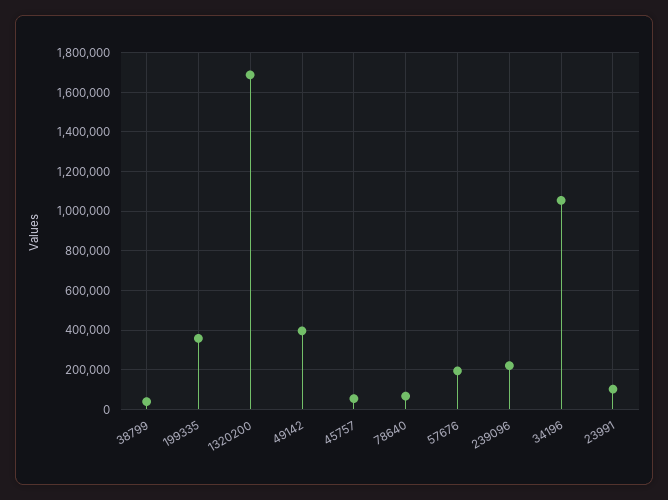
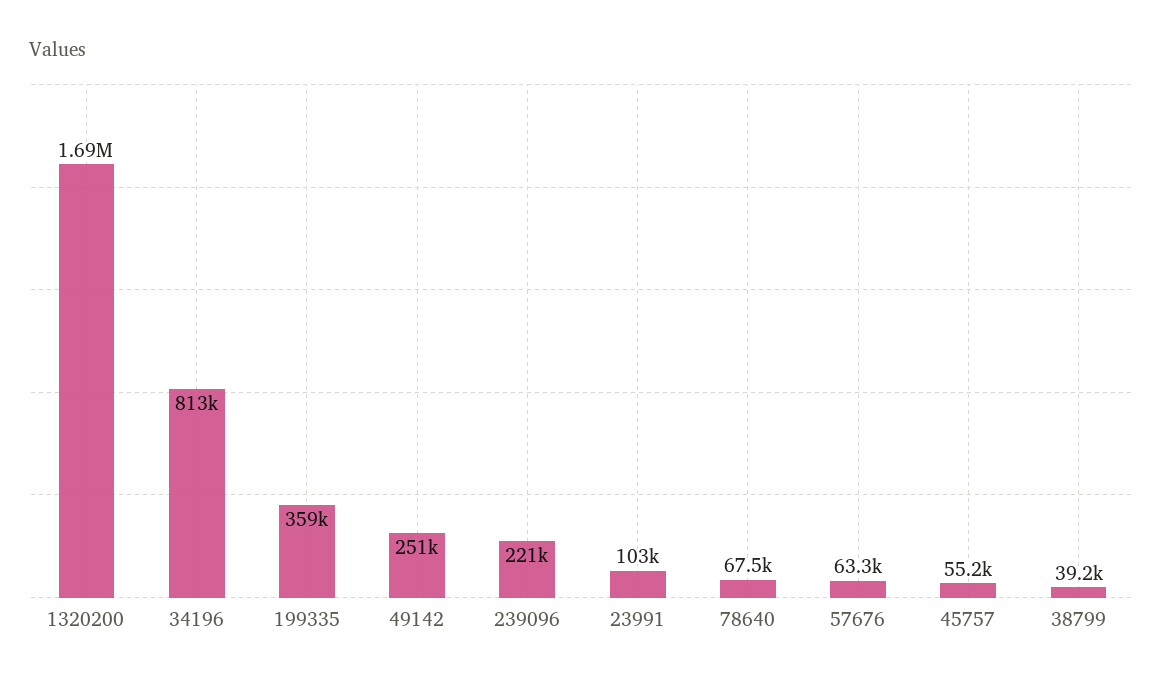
  {
    "38799": 39200,
    "199335": 359000,
    "1320200": 1690000,
-   "49142": 400000,
+   "49142": 251000,
    "45757": 55200,
    "78640": 67500,
-   "57676": 200000,
+   "57676": 63300,
    "239096": 221000,
-   "34196": 1050000,
+   "34196": 813000,
    "23991": 103000
  }

